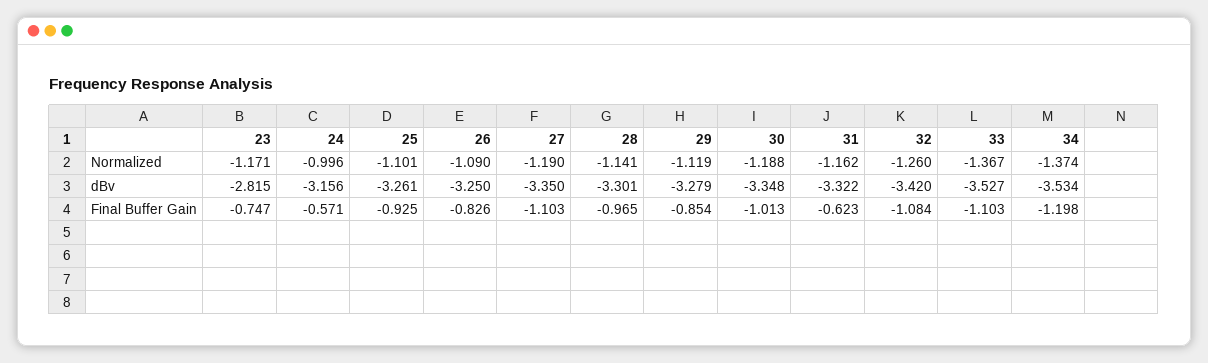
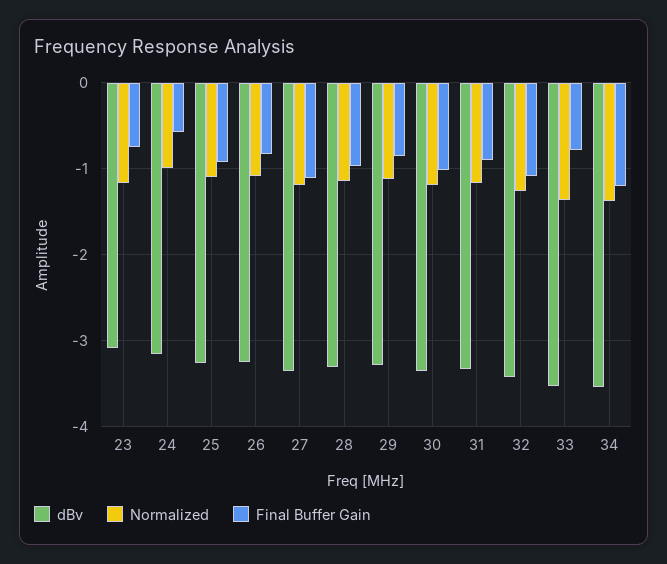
  {
    "Normalized": {
      "23": -1.171,
      "24": -0.996,
      "25": -1.101,
      "26": -1.09,
      "27": -1.19,
      "28": -1.141,
      "29": -1.119,
      "30": -1.188,
      "31": -1.162,
      "32": -1.26,
      "33": -1.367,
      "34": -1.374
    },
    "dBv": {
-     "23": -2.815,
+     "23": -3.1,
      "24": -3.156,
      "25": -3.261,
      "26": -3.25,
      "27": -3.35,
      "28": -3.301,
      "29": -3.279,
      "30": -3.348,
      "31": -3.322,
      "32": -3.42,
      "33": -3.527,
      "34": -3.534
    },
    "Final Buffer Gain": {
      "23": -0.747,
      "24": -0.571,
      "25": -0.925,
      "26": -0.826,
      "27": -1.103,
      "28": -0.965,
      "29": -0.854,
      "30": -1.013,
-     "31": -0.623,
+     "31": -0.9,
      "32": -1.084,
-     "33": -1.103,
+     "33": -0.8,
      "34": -1.198
    }
  }

